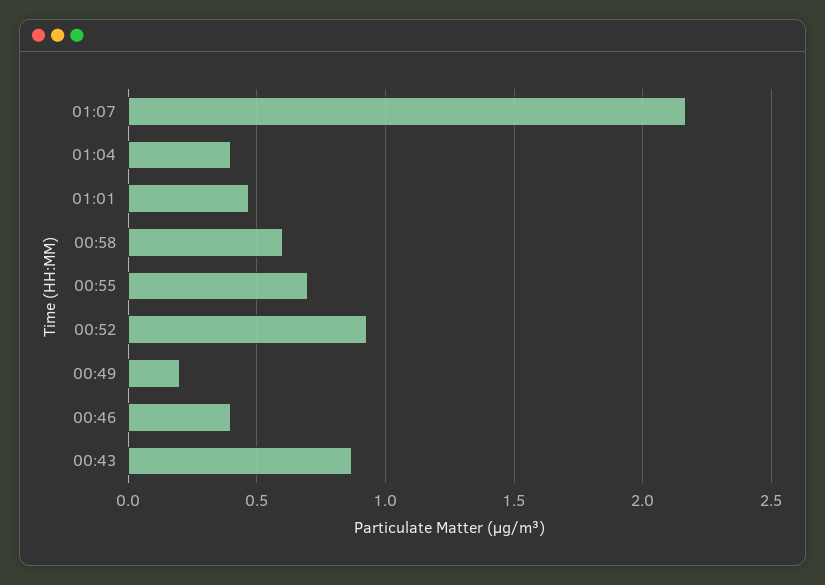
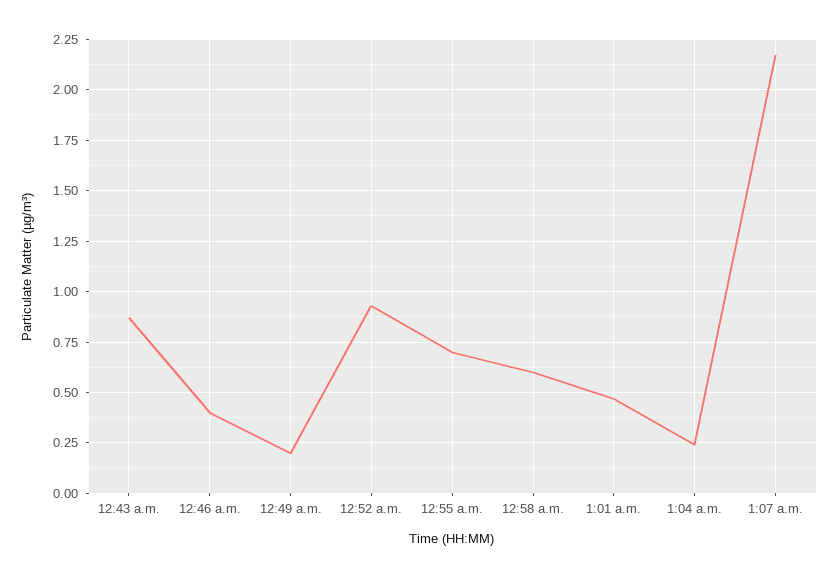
  {
    "01:07": 2.15,
-   "01:04": 0.4,
+   "01:04": 0.25,
    "01:01": 0.45,
    "00:58": 0.6,
    "00:55": 0.7,
    "00:52": 0.95,
    "00:49": 0.2,
    "00:46": 0.4,
    "00:43": 0.85
  }

